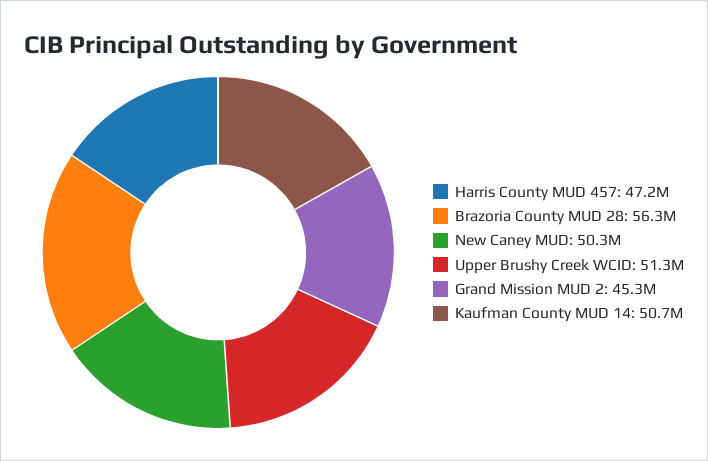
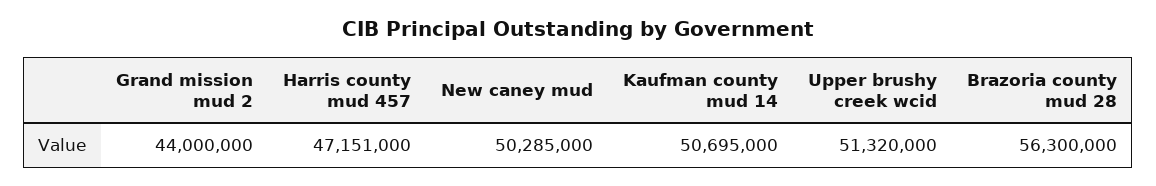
  {
    "Harris County MUD 457": 47151000,
    "Brazoria County MUD 28": 56300000,
    "New Caney MUD": 50285000,
    "Upper Brushy Creek WCID": 51320000,
-   "Grand Mission MUD 2": 45300000,
+   "Grand Mission MUD 2": 44000000,
    "Kaufman County MUD 14": 50695000
  }

